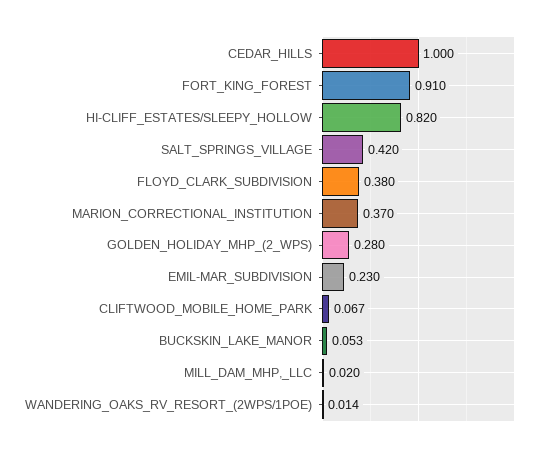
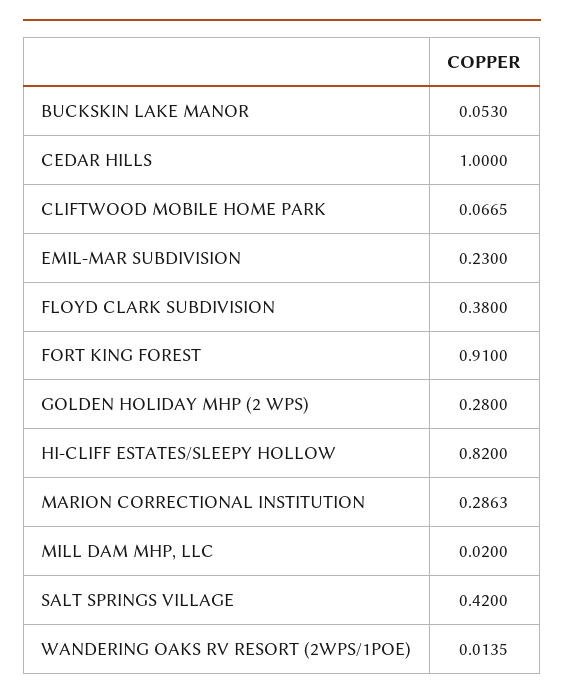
  {
    "CEDAR_HILLS": 1,
    "FORT_KING_FOREST": 0.91,
    "HI-CLIFF_ESTATES/SLEEPY_HOLLOW": 0.82,
    "SALT_SPRINGS_VILLAGE": 0.42,
    "FLOYD_CLARK_SUBDIVISION": 0.38,
-   "MARION_CORRECTIONAL_INSTITUTION": 0.37,
+   "MARION_CORRECTIONAL_INSTITUTION": 0.2863,
    "GOLDEN_HOLIDAY_MHP_(2_WPS)": 0.28,
    "EMIL-MAR_SUBDIVISION": 0.23,
    "CLIFTWOOD_MOBILE_HOME_PARK": 0.0665,
    "BUCKSKIN_LAKE_MANOR": 0.053,
    "MILL_DAM_MHP,_LLC": 0.02,
    "WANDERING_OAKS_RV_RESORT_(2WPS/1POE)": 0.0135
  }

